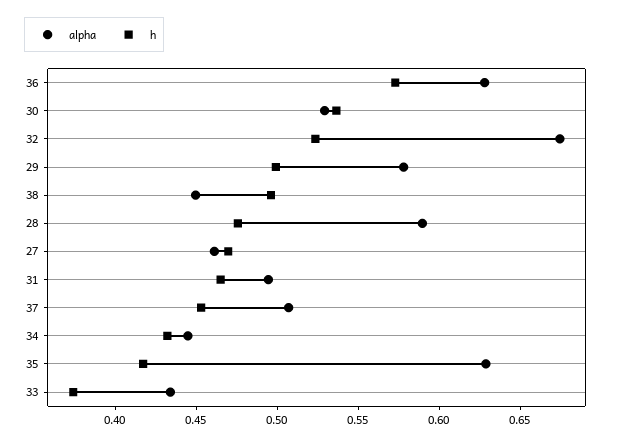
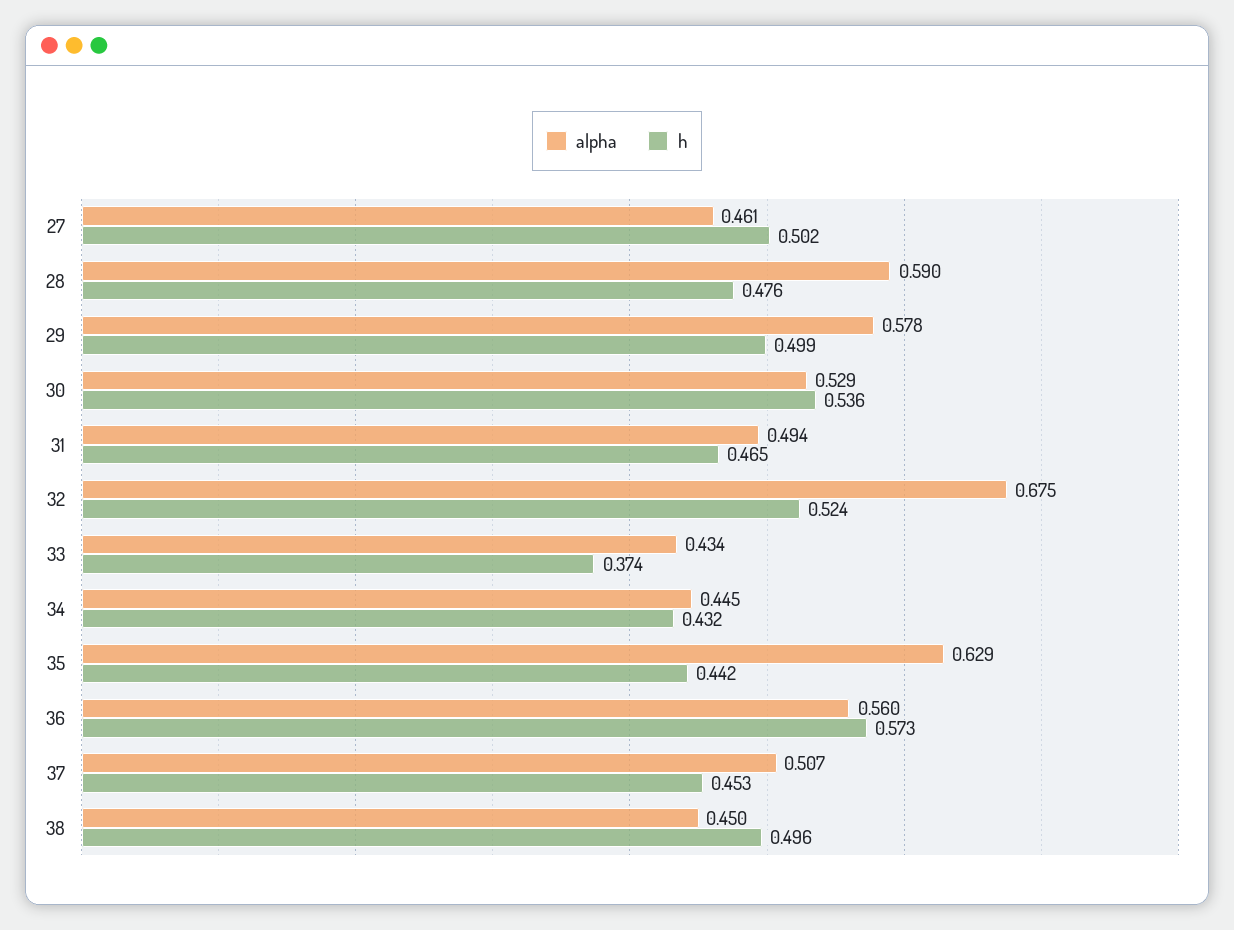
  {
    "alpha": {
-     "36": 0.63,
+     "36": 0.56,
      "30": 0.529,
      "32": 0.675,
      "29": 0.578,
      "38": 0.45,
      "28": 0.59,
      "27": 0.461,
      "31": 0.494,
      "37": 0.507,
      "34": 0.445,
      "35": 0.629,
      "33": 0.434
    },
    "h": {
      "36": 0.573,
      "30": 0.536,
      "32": 0.524,
      "29": 0.499,
      "38": 0.496,
      "28": 0.476,
-     "27": 0.47,
+     "27": 0.502,
      "31": 0.465,
      "37": 0.453,
      "34": 0.432,
-     "35": 0.42,
+     "35": 0.442,
      "33": 0.374
    }
  }

